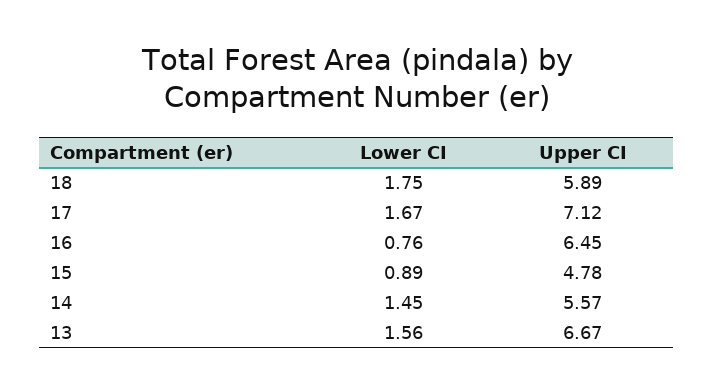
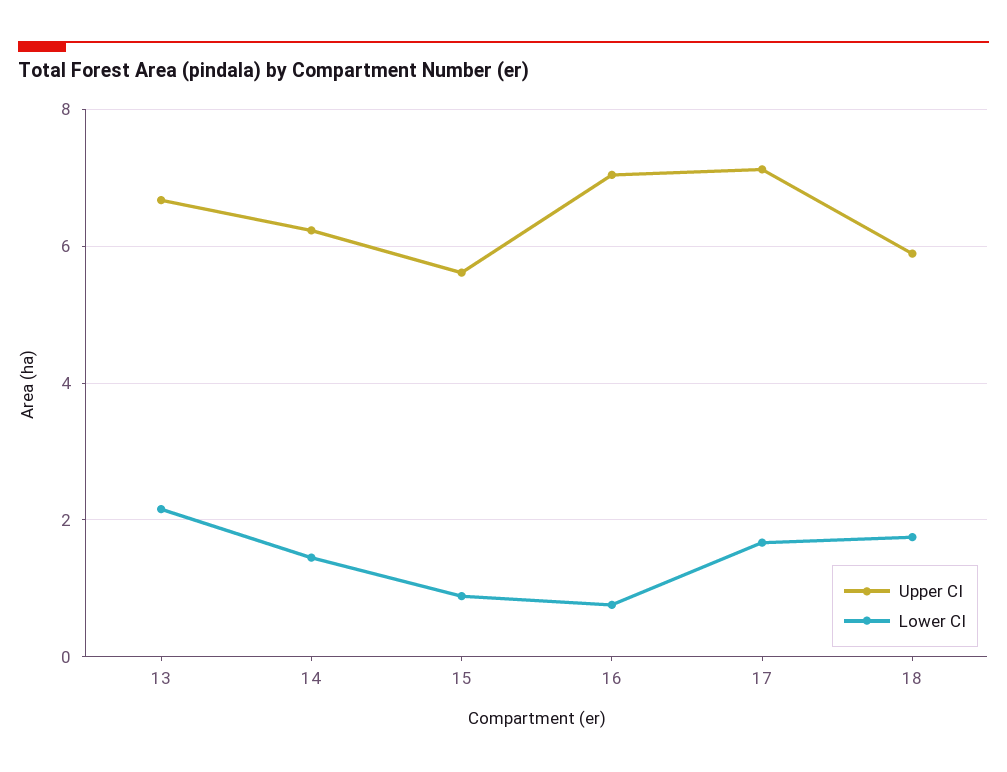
  {
    "Lower CI": {
      "18": 1.75,
      "17": 1.67,
      "16": 0.76,
      "15": 0.89,
      "14": 1.45,
-     "13": 1.56
+     "13": 2.2
    },
    "Upper CI": {
      "18": 5.89,
      "17": 7.12,
-     "16": 6.45,
+     "16": 7,
-     "15": 4.78,
+     "15": 5.6,
-     "14": 5.57,
+     "14": 6.2,
      "13": 6.67
    }
  }

